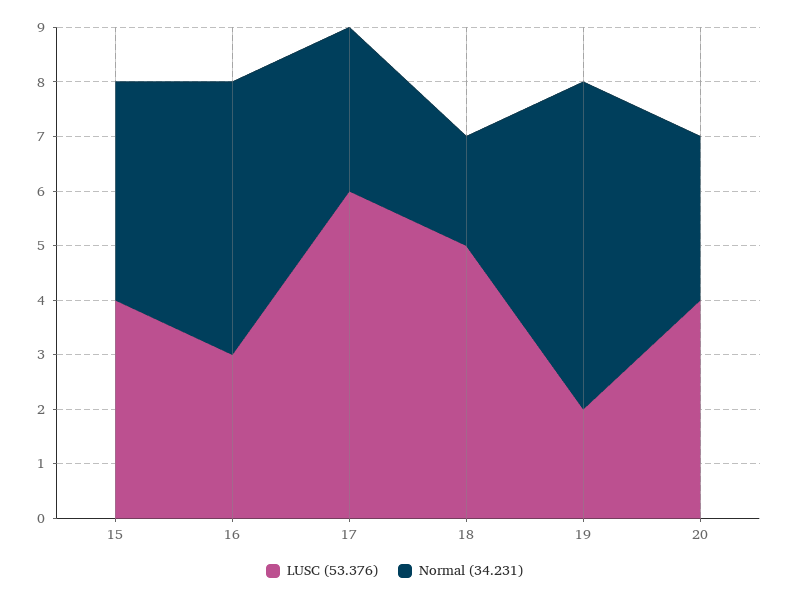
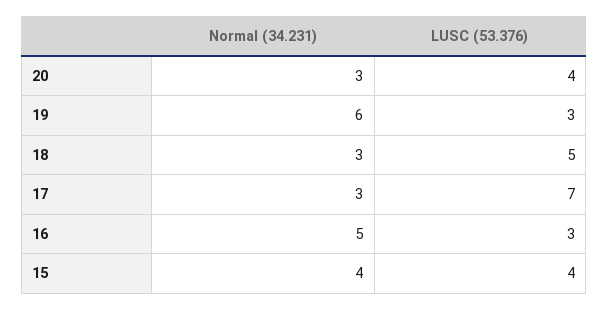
  {
    "LUSC (53.376)": {
      "15": 4,
      "16": 3,
-     "17": 6,
+     "17": 7,
      "18": 5,
-     "19": 2,
+     "19": 3,
      "20": 4
    },
    "Normal (34.231)": {
      "15": 4,
      "16": 5,
      "17": 3,
-     "18": 2,
+     "18": 3,
      "19": 6,
      "20": 3
    }
  }

